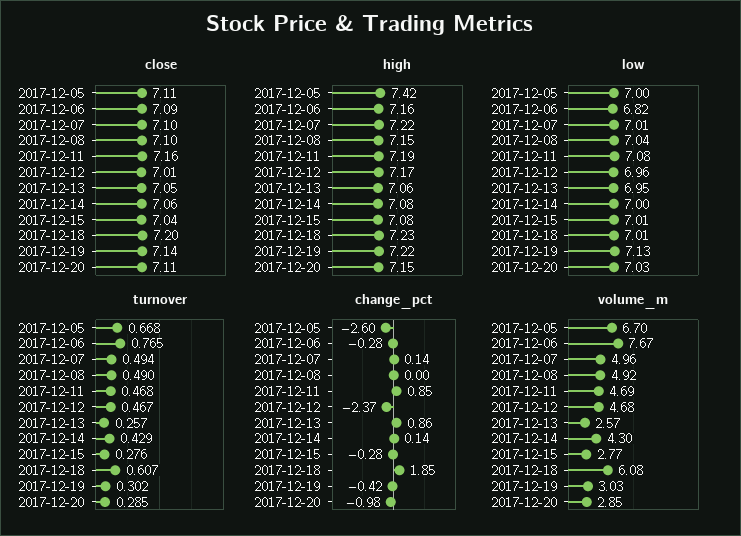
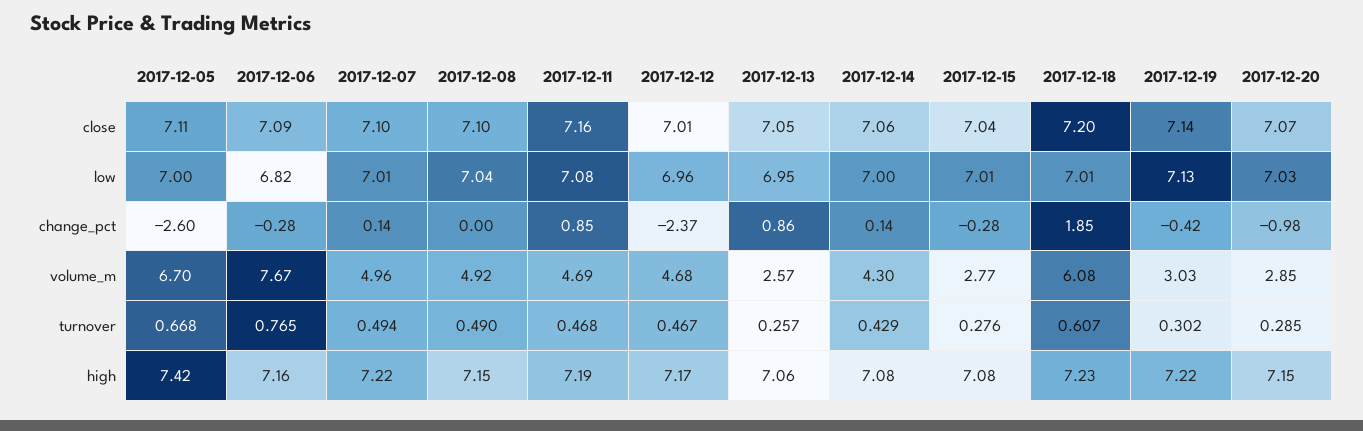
  {
    "close": {
      "2017-12-05": 7.11,
      "2017-12-06": 7.09,
      "2017-12-07": 7.1,
      "2017-12-08": 7.1,
      "2017-12-11": 7.16,
      "2017-12-12": 7.01,
      "2017-12-13": 7.05,
      "2017-12-14": 7.06,
      "2017-12-15": 7.04,
      "2017-12-18": 7.2,
      "2017-12-19": 7.14,
-     "2017-12-20": 7.11
+     "2017-12-20": 7.07
    },
    "high": {
      "2017-12-05": 7.42,
      "2017-12-06": 7.16,
      "2017-12-07": 7.22,
      "2017-12-08": 7.15,
      "2017-12-11": 7.19,
      "2017-12-12": 7.17,
      "2017-12-13": 7.06,
      "2017-12-14": 7.08,
      "2017-12-15": 7.08,
      "2017-12-18": 7.23,
      "2017-12-19": 7.22,
      "2017-12-20": 7.15
    },
    "low": {
      "2017-12-05": 7,
      "2017-12-06": 6.82,
      "2017-12-07": 7.01,
      "2017-12-08": 7.04,
      "2017-12-11": 7.08,
      "2017-12-12": 6.96,
      "2017-12-13": 6.95,
      "2017-12-14": 7,
      "2017-12-15": 7.01,
      "2017-12-18": 7.01,
      "2017-12-19": 7.13,
      "2017-12-20": 7.03
    },
    "turnover": {
      "2017-12-05": 0.668,
      "2017-12-06": 0.765,
      "2017-12-07": 0.494,
      "2017-12-08": 0.49,
      "2017-12-11": 0.468,
      "2017-12-12": 0.467,
      "2017-12-13": 0.257,
      "2017-12-14": 0.429,
      "2017-12-15": 0.276,
      "2017-12-18": 0.607,
      "2017-12-19": 0.302,
      "2017-12-20": 0.285
    },
    "change_pct": {
      "2017-12-05": -2.6,
      "2017-12-06": -0.28,
      "2017-12-07": 0.14,
      "2017-12-08": 0,
      "2017-12-11": 0.85,
      "2017-12-12": -2.37,
      "2017-12-13": 0.86,
      "2017-12-14": 0.14,
      "2017-12-15": -0.28,
      "2017-12-18": 1.85,
      "2017-12-19": -0.42,
      "2017-12-20": -0.98
    },
    "volume_m": {
      "2017-12-05": 6.7,
      "2017-12-06": 7.67,
      "2017-12-07": 4.96,
      "2017-12-08": 4.92,
      "2017-12-11": 4.69,
      "2017-12-12": 4.68,
      "2017-12-13": 2.57,
      "2017-12-14": 4.3,
      "2017-12-15": 2.77,
      "2017-12-18": 6.08,
      "2017-12-19": 3.03,
      "2017-12-20": 2.85
    }
  }

